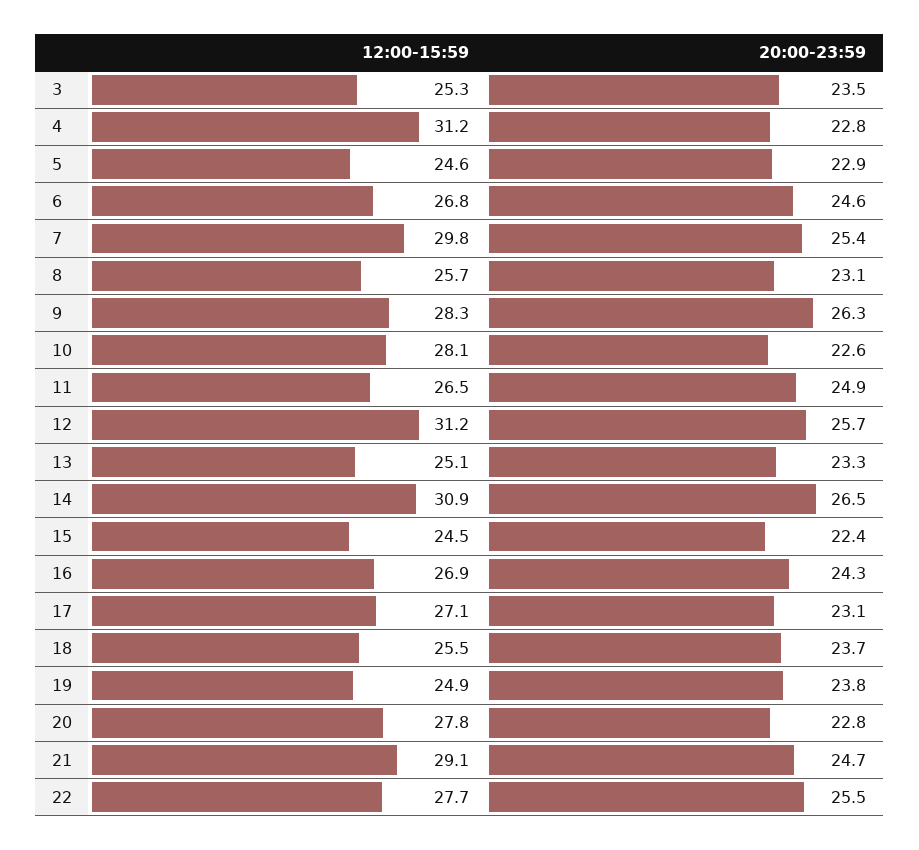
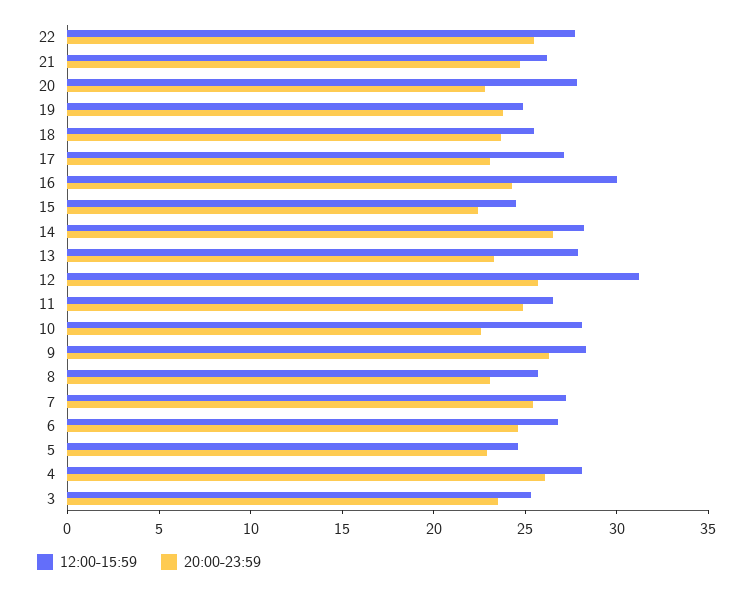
  {
    "12:00-15:59": {
      "3": 25.3,
-     "4": 31.2,
+     "4": 28,
      "5": 24.6,
      "6": 26.8,
-     "7": 29.8,
+     "7": 27,
      "8": 25.7,
      "9": 28.3,
      "10": 28.1,
      "11": 26.5,
      "12": 31.2,
-     "13": 25.1,
+     "13": 28,
-     "14": 30.9,
+     "14": 28,
      "15": 24.5,
-     "16": 26.9,
+     "16": 30,
      "17": 27.1,
      "18": 25.5,
      "19": 24.9,
      "20": 27.8,
-     "21": 29.1,
+     "21": 26,
      "22": 27.7
    },
    "20:00-23:59": {
      "3": 23.5,
-     "4": 22.8,
+     "4": 26,
      "5": 22.9,
      "6": 24.6,
      "7": 25.4,
      "8": 23.1,
      "9": 26.3,
      "10": 22.6,
      "11": 24.9,
      "12": 25.7,
      "13": 23.3,
      "14": 26.5,
      "15": 22.4,
      "16": 24.3,
      "17": 23.1,
      "18": 23.7,
      "19": 23.8,
      "20": 22.8,
      "21": 24.7,
      "22": 25.5
    }
  }

